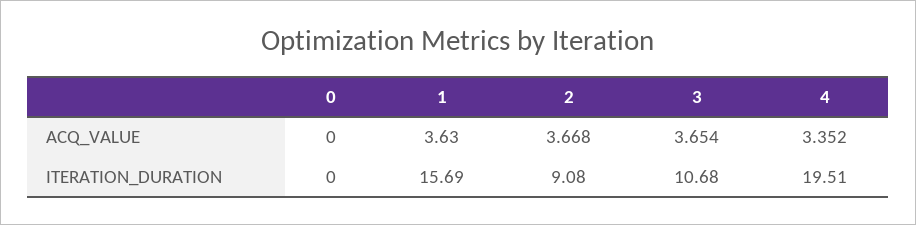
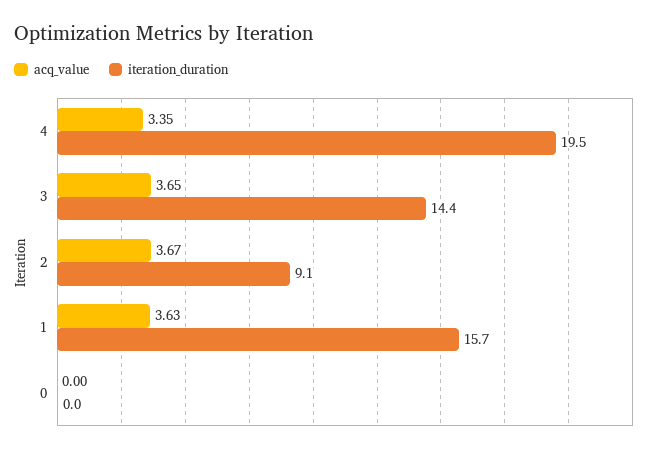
  {
    "ACQ_VALUE": {
      "0": 0,
      "1": 3.63,
      "2": 3.668,
      "3": 3.654,
      "4": 3.352
    },
    "ITERATION_DURATION": {
      "0": 0,
      "1": 15.69,
      "2": 9.08,
-     "3": 10.68,
+     "3": 14.4,
      "4": 19.51
    }
  }

